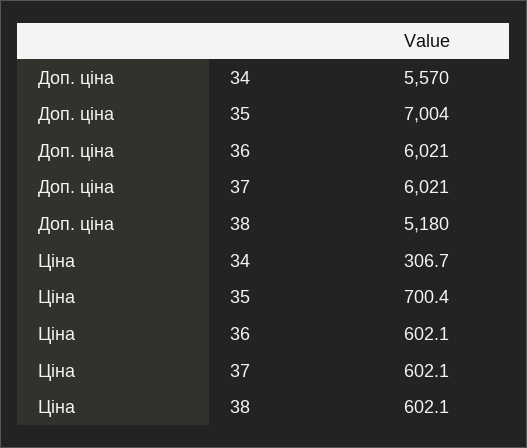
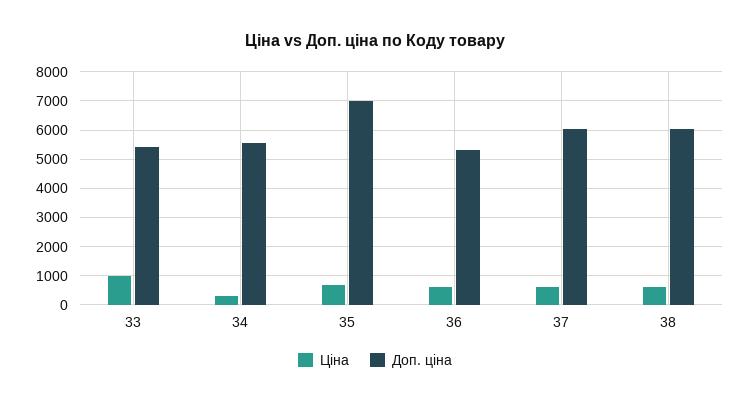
  {
    "Доп. ціна": {
      "34": 5570,
      "35": 7004,
-     "36": 6021,
+     "36": 5250,
      "37": 6021,
-     "38": 5180
+     "38": 6000,
+     "33": 5500
    },
    "Ціна": {
      "34": 306.7,
      "35": 700.4,
      "36": 602.1,
      "37": 602.1,
-     "38": 602.1
+     "38": 602.1,
+     "33": 1000
    }
  }

